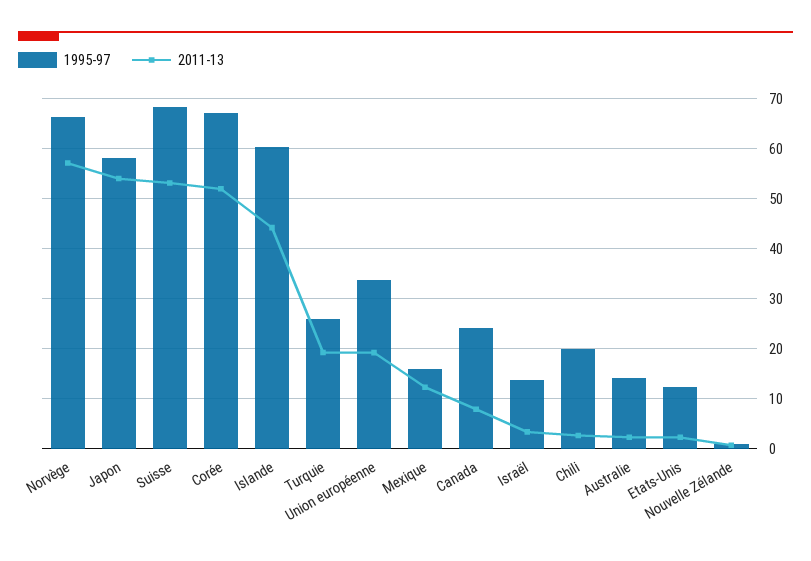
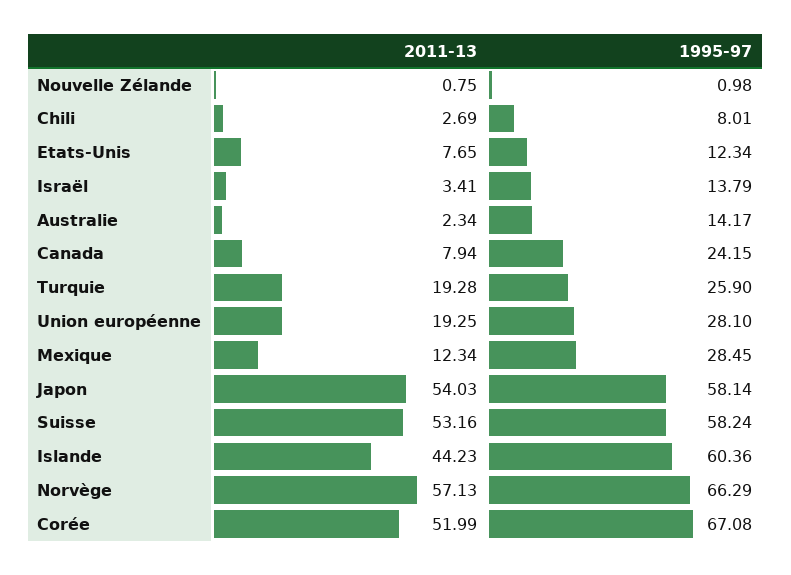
  {
    "1995-97": {
      "Norvège": 66.29,
      "Japon": 58.14,
-     "Suisse": 68,
+     "Suisse": 58.24,
      "Corée": 67.08,
      "Islande": 60.36,
      "Turquie": 25.9,
-     "Union européenne": 34,
+     "Union européenne": 28.1,
-     "Mexique": 16,
+     "Mexique": 28.45,
      "Canada": 24.15,
      "Israël": 13.79,
-     "Chili": 20,
+     "Chili": 8.01,
      "Australie": 14.17,
      "Etats-Unis": 12.34,
      "Nouvelle Zélande": 0.98
    },
    "2011-13": {
      "Norvège": 57.13,
      "Japon": 54.03,
      "Suisse": 53.16,
      "Corée": 51.99,
      "Islande": 44.23,
      "Turquie": 19.28,
      "Union européenne": 19.25,
      "Mexique": 12.34,
      "Canada": 7.94,
      "Israël": 3.41,
      "Chili": 2.69,
      "Australie": 2.34,
-     "Etats-Unis": 2,
+     "Etats-Unis": 7.65,
      "Nouvelle Zélande": 0.75
    }
  }

